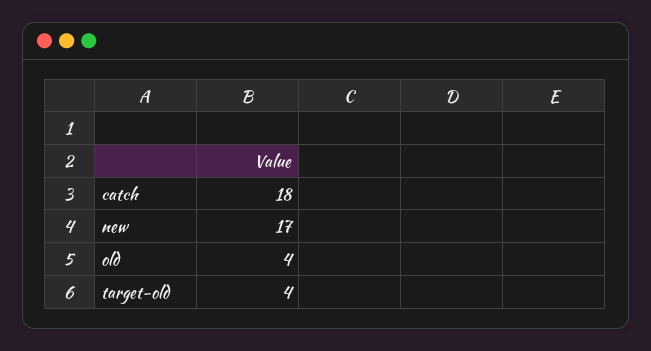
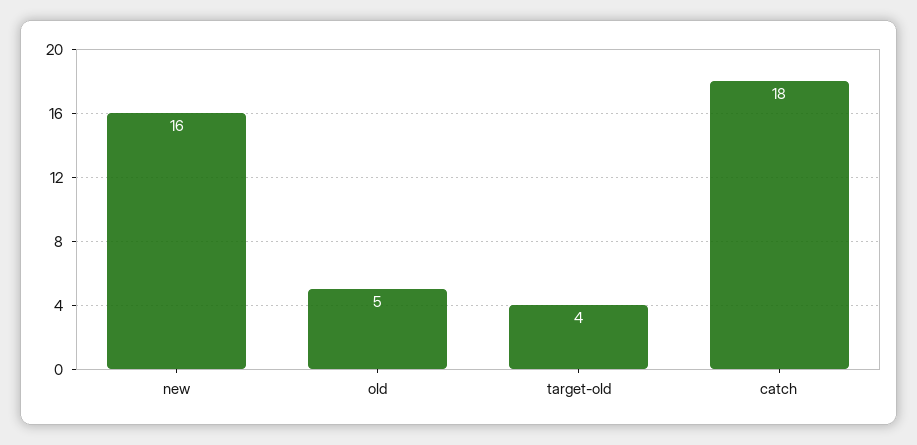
  {
    "catch": 18,
-   "new": 17,
+   "new": 16,
-   "old": 4,
+   "old": 5,
    "target-old": 4
  }

